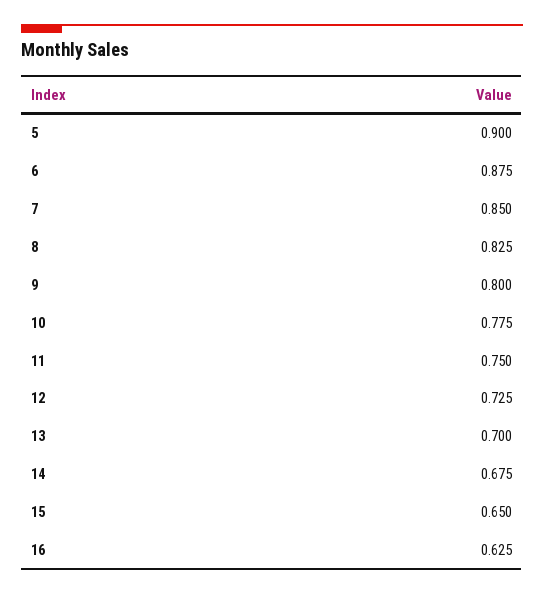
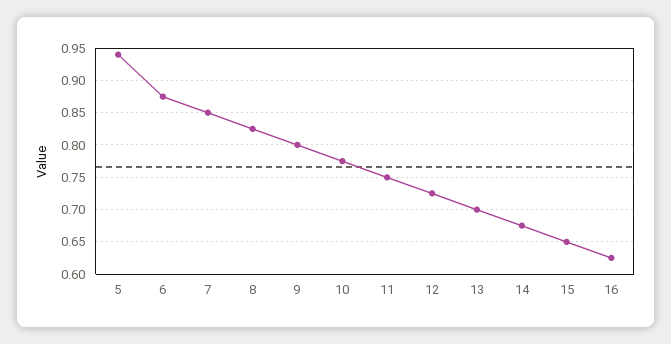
  {
-   "5": 0.9,
+   "5": 0.94,
    "6": 0.875,
    "7": 0.85,
    "8": 0.825,
    "9": 0.8,
    "10": 0.775,
    "11": 0.75,
    "12": 0.725,
    "13": 0.7,
    "14": 0.675,
    "15": 0.65,
    "16": 0.625
  }

